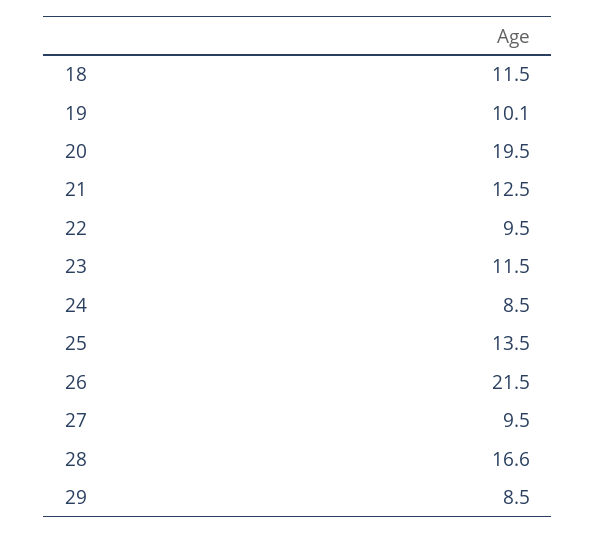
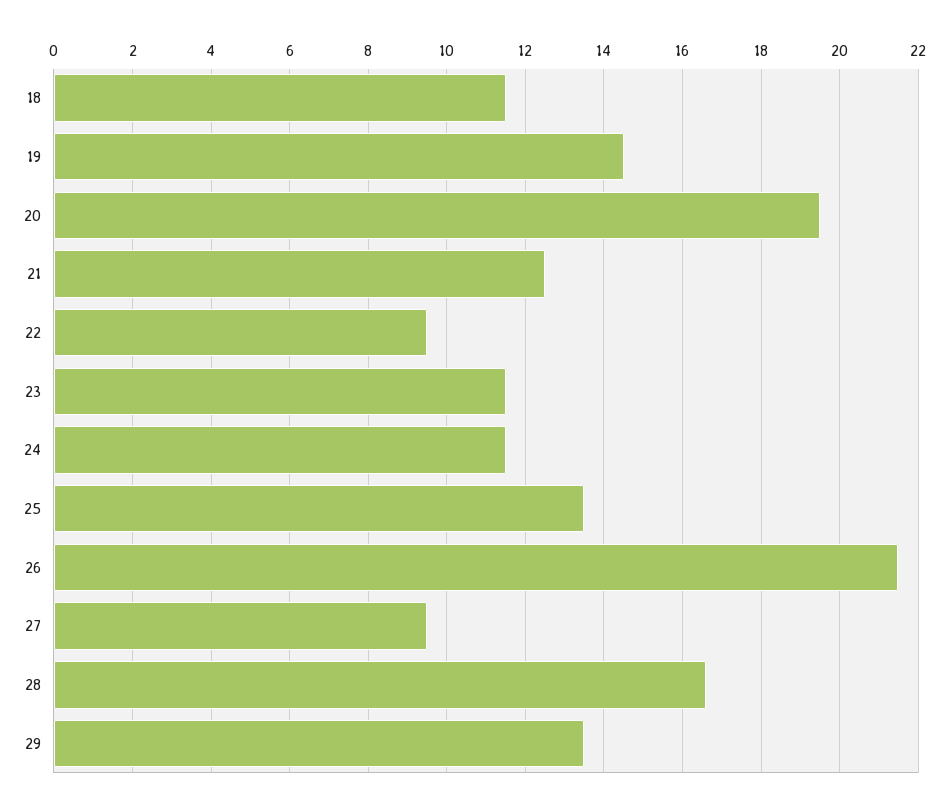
  {
    "18": 11.5,
-   "19": 10.1,
+   "19": 14.5,
    "20": 19.5,
    "21": 12.5,
    "22": 9.5,
    "23": 11.5,
-   "24": 8.5,
+   "24": 11.5,
    "25": 13.5,
    "26": 21.5,
    "27": 9.5,
    "28": 16.6,
-   "29": 8.5
+   "29": 13.5
  }

